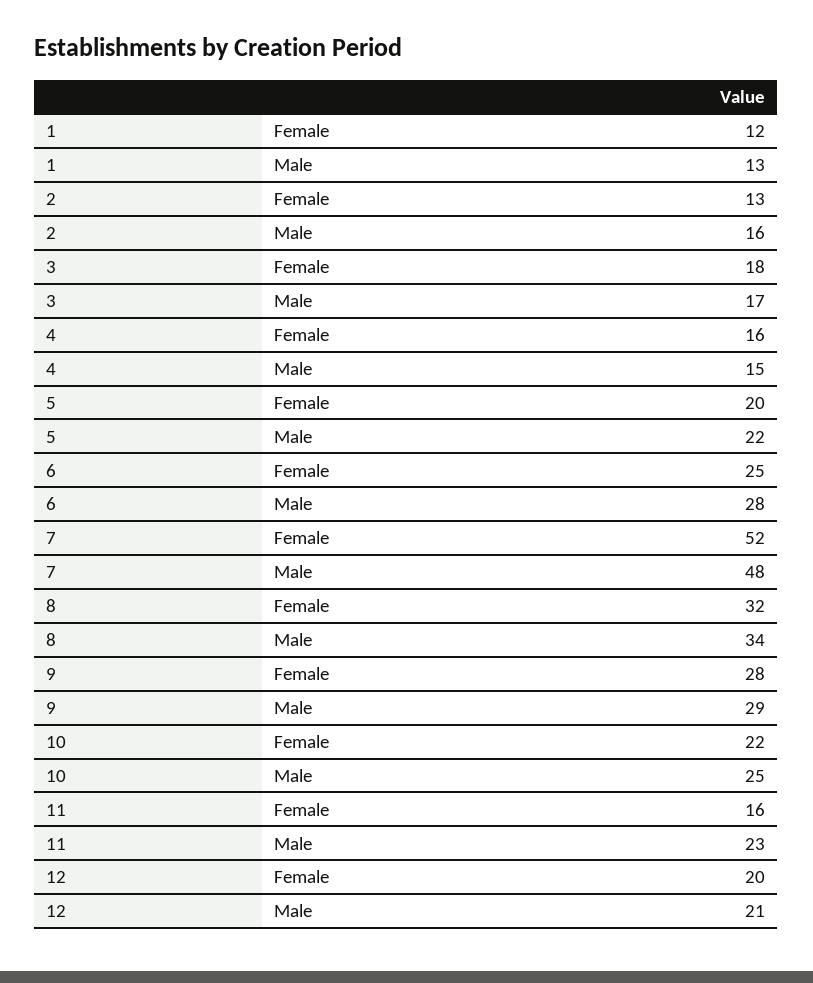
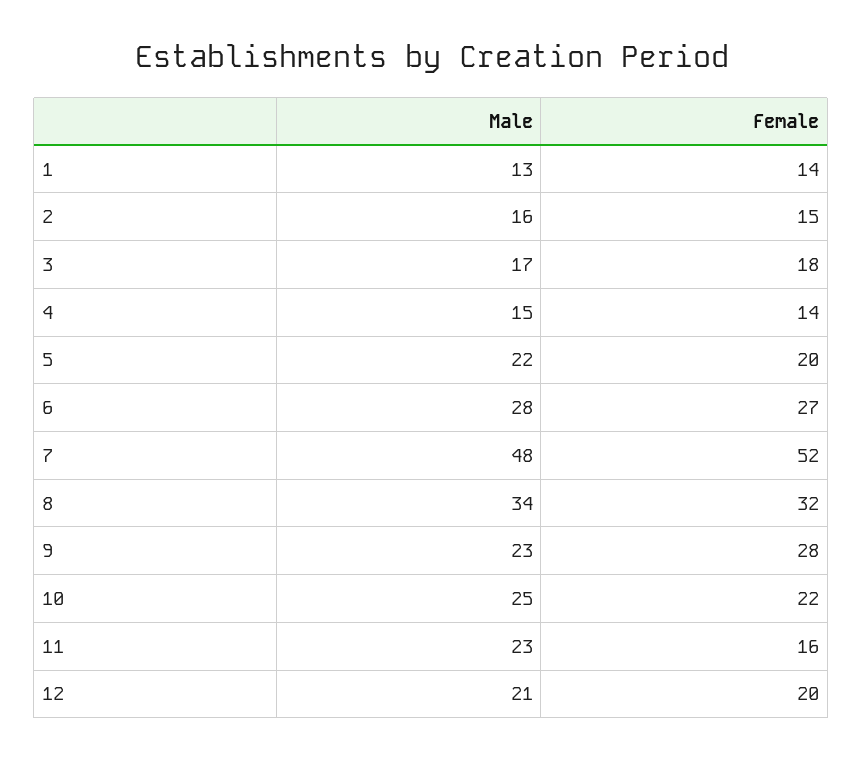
  {
    "1": {
-     "Female": 12,
+     "Female": 14,
      "Male": 13
    },
    "2": {
-     "Female": 13,
+     "Female": 15,
      "Male": 16
    },
    "3": {
      "Female": 18,
      "Male": 17
    },
    "4": {
-     "Female": 16,
+     "Female": 14,
      "Male": 15
    },
    "5": {
      "Female": 20,
      "Male": 22
    },
    "6": {
-     "Female": 25,
+     "Female": 27,
      "Male": 28
    },
    "7": {
      "Female": 52,
      "Male": 48
    },
    "8": {
      "Female": 32,
      "Male": 34
    },
    "9": {
      "Female": 28,
-     "Male": 29
+     "Male": 23
    },
    "10": {
      "Female": 22,
      "Male": 25
    },
    "11": {
      "Female": 16,
      "Male": 23
    },
    "12": {
      "Female": 20,
      "Male": 21
    }
  }

